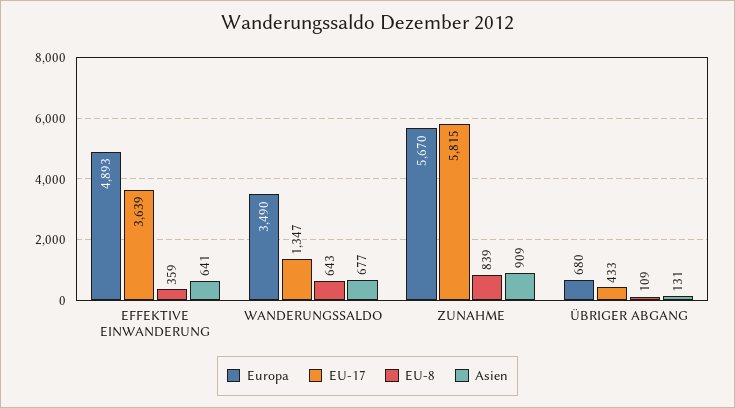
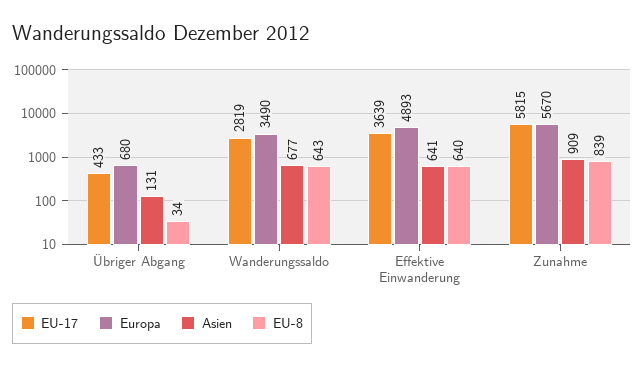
  {
    "Europa": {
      "EFFEKTIVE EINWANDERUNG": 4893,
      "WANDERUNGSSALDO": 3490,
      "ZUNAHME": 5670,
      "ÜBRIGER ABGANG": 680
    },
    "EU-17": {
      "EFFEKTIVE EINWANDERUNG": 3639,
-     "WANDERUNGSSALDO": 1347,
+     "WANDERUNGSSALDO": 2819,
      "ZUNAHME": 5815,
      "ÜBRIGER ABGANG": 433
    },
    "EU-8": {
-     "EFFEKTIVE EINWANDERUNG": 359,
+     "EFFEKTIVE EINWANDERUNG": 640,
      "WANDERUNGSSALDO": 643,
      "ZUNAHME": 839,
-     "ÜBRIGER ABGANG": 109
+     "ÜBRIGER ABGANG": 34
    },
    "Asien": {
      "EFFEKTIVE EINWANDERUNG": 641,
      "WANDERUNGSSALDO": 677,
      "ZUNAHME": 909,
      "ÜBRIGER ABGANG": 131
    }
  }

